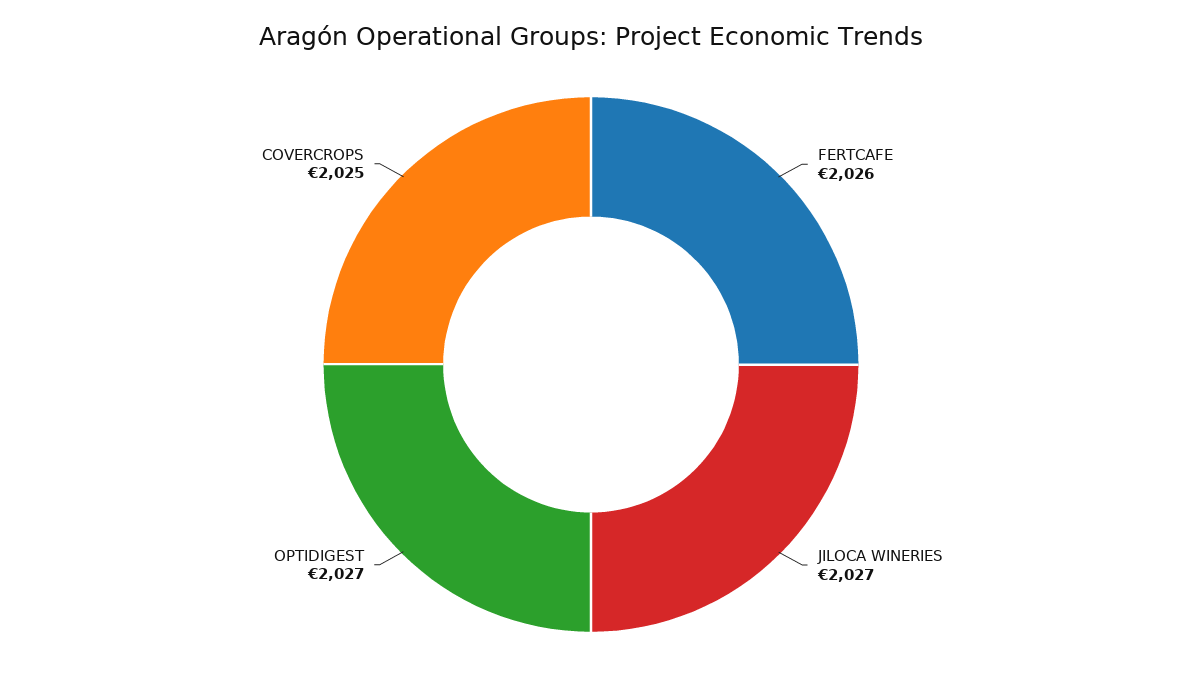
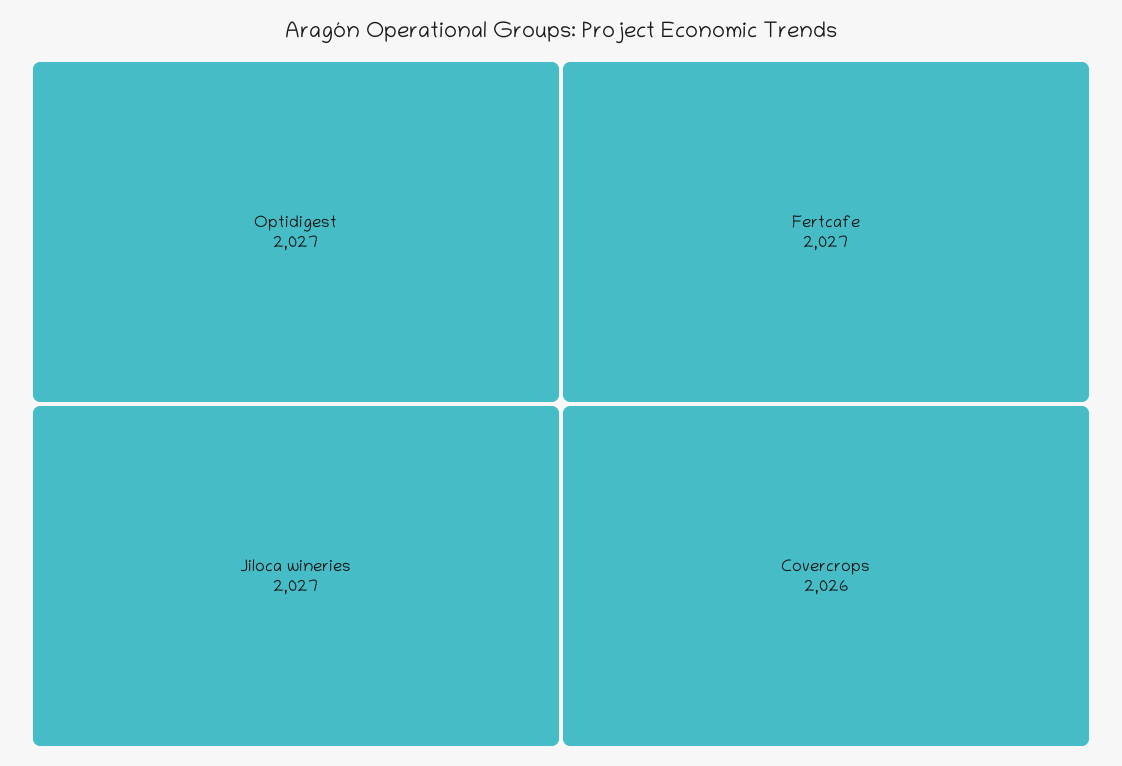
  {
-   "FERTCAFE": 2026,
+   "FERTCAFE": 2027,
    "JILOCA WINERIES": 2027,
    "OPTIDIGEST": 2027,
-   "COVERCROPS": 2025
+   "COVERCROPS": 2026
  }

